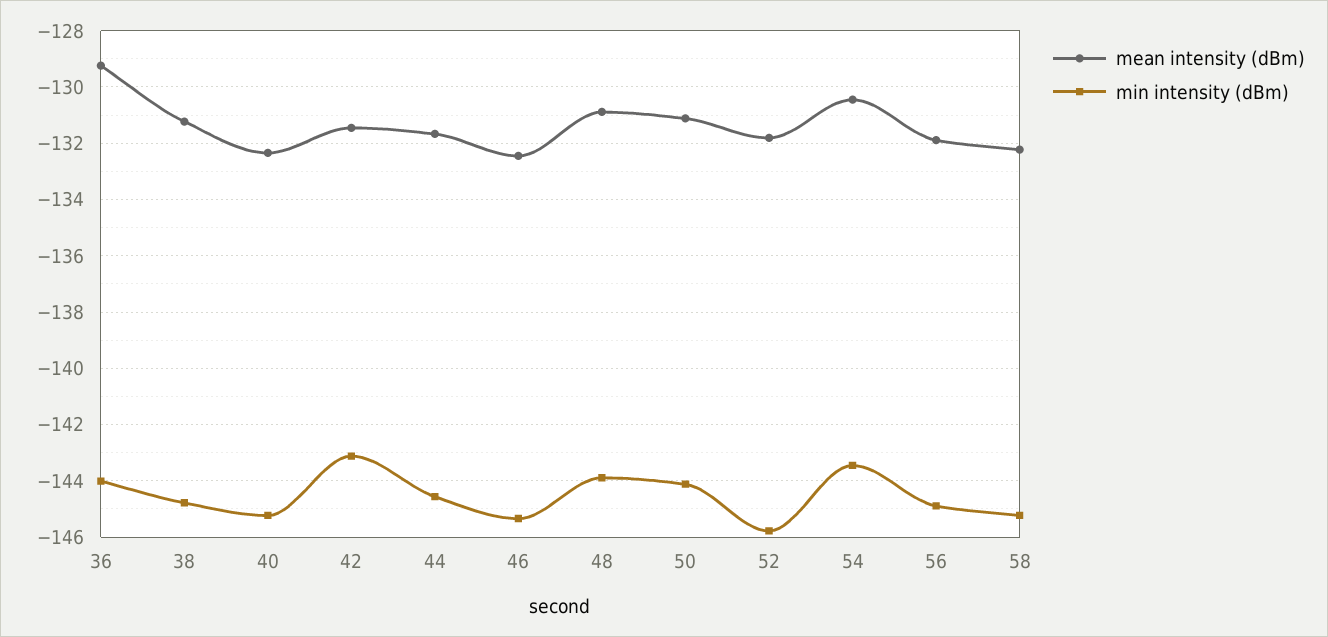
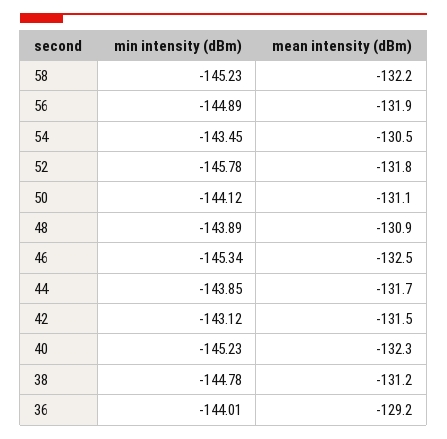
  {
    "mean intensity (dBm)": {
      "36": -129.2,
      "38": -131.2,
      "40": -132.3,
      "42": -131.5,
      "44": -131.7,
      "46": -132.5,
      "48": -130.9,
      "50": -131.1,
      "52": -131.8,
      "54": -130.5,
      "56": -131.9,
      "58": -132.2
    },
    "min intensity (dBm)": {
      "36": -144.01,
      "38": -144.78,
      "40": -145.23,
      "42": -143.12,
-     "44": -144.5,
+     "44": -143.85,
      "46": -145.34,
      "48": -143.89,
      "50": -144.12,
      "52": -145.78,
      "54": -143.45,
      "56": -144.89,
      "58": -145.23
    }
  }

